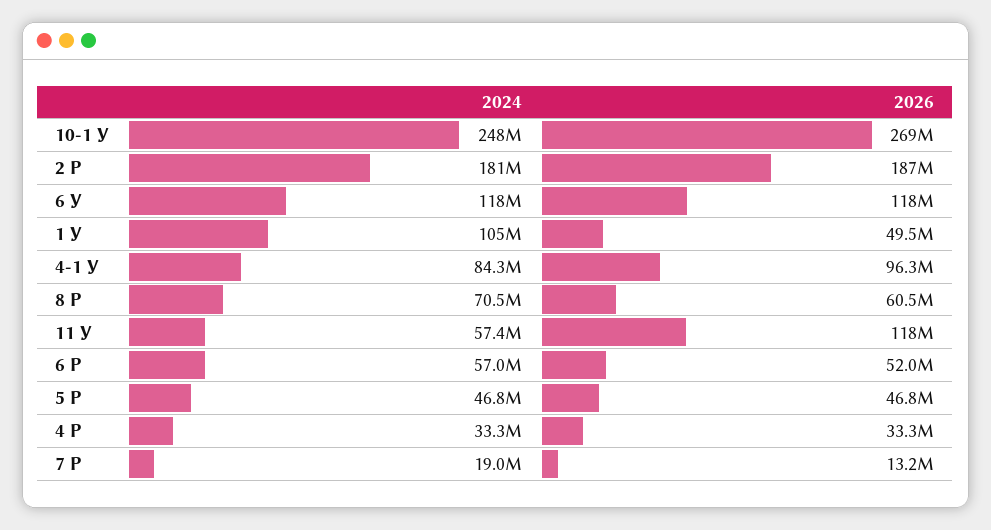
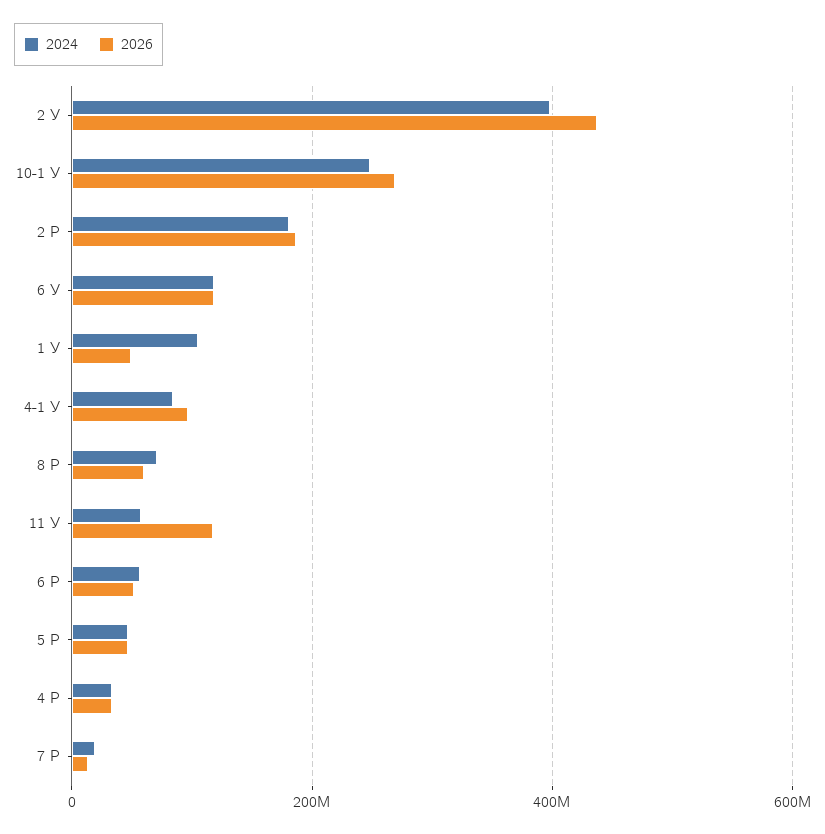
  {
    "2024": {
      "10-1 У": 248000000,
      "2 Р": 181000000,
      "6 У": 118000000,
      "1 У": 105000000,
      "4-1 У": 84300000,
      "8 Р": 70500000,
      "11 У": 57400000,
      "6 Р": 57000000,
      "5 Р": 46800000,
      "4 Р": 33300000,
-     "7 Р": 19000000
+     "7 Р": 19000000,
+     "2 У": 400000000
    },
    "2026": {
      "10-1 У": 269000000,
      "2 Р": 187000000,
      "6 У": 118000000,
      "1 У": 49500000,
      "4-1 У": 96300000,
      "8 Р": 60500000,
      "11 У": 118000000,
      "6 Р": 52000000,
      "5 Р": 46800000,
      "4 Р": 33300000,
-     "7 Р": 13200000
+     "7 Р": 13200000,
+     "2 У": 440000000
    }
  }

